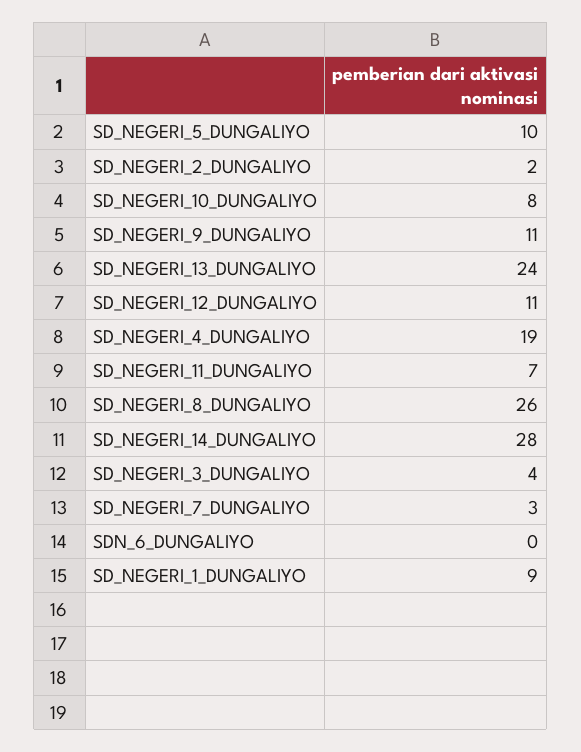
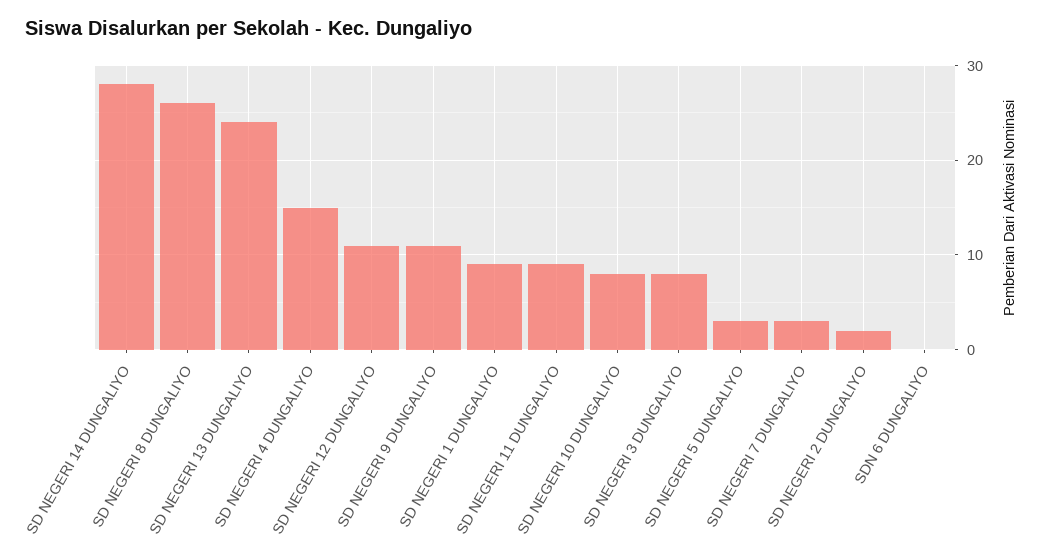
  {
-   "SD_NEGERI_5_DUNGALIYO": 10,
+   "SD_NEGERI_5_DUNGALIYO": 3,
    "SD_NEGERI_2_DUNGALIYO": 2,
    "SD_NEGERI_10_DUNGALIYO": 8,
    "SD_NEGERI_9_DUNGALIYO": 11,
    "SD_NEGERI_13_DUNGALIYO": 24,
    "SD_NEGERI_12_DUNGALIYO": 11,
-   "SD_NEGERI_4_DUNGALIYO": 19,
+   "SD_NEGERI_4_DUNGALIYO": 15,
-   "SD_NEGERI_11_DUNGALIYO": 7,
+   "SD_NEGERI_11_DUNGALIYO": 9,
    "SD_NEGERI_8_DUNGALIYO": 26,
    "SD_NEGERI_14_DUNGALIYO": 28,
-   "SD_NEGERI_3_DUNGALIYO": 4,
+   "SD_NEGERI_3_DUNGALIYO": 8,
    "SD_NEGERI_7_DUNGALIYO": 3,
    "SDN_6_DUNGALIYO": 0,
    "SD_NEGERI_1_DUNGALIYO": 9
  }

